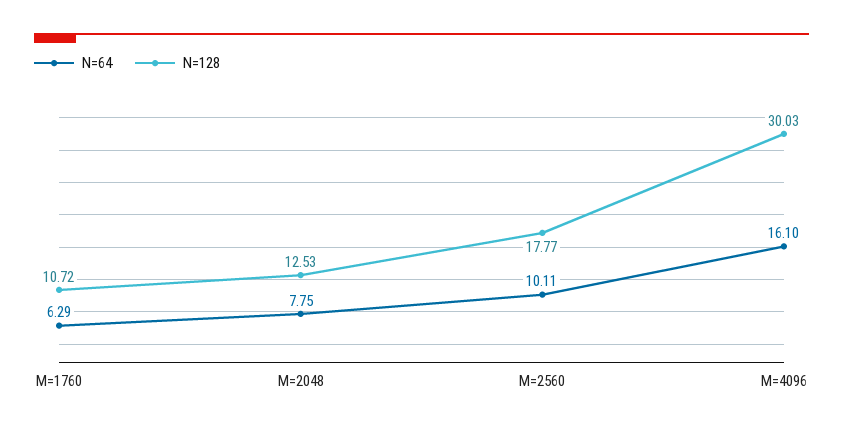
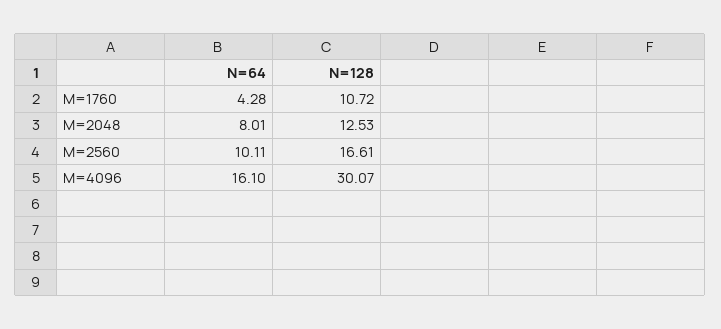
  {
    "N=64": {
-     "M=1760": 6.29,
+     "M=1760": 4.28,
-     "M=2048": 7.75,
+     "M=2048": 8.01,
      "M=2560": 10.11,
      "M=4096": 16.1
    },
    "N=128": {
      "M=1760": 10.72,
      "M=2048": 12.53,
-     "M=2560": 17.77,
+     "M=2560": 16.61,
-     "M=4096": 30.03
+     "M=4096": 30.07
    }
  }

